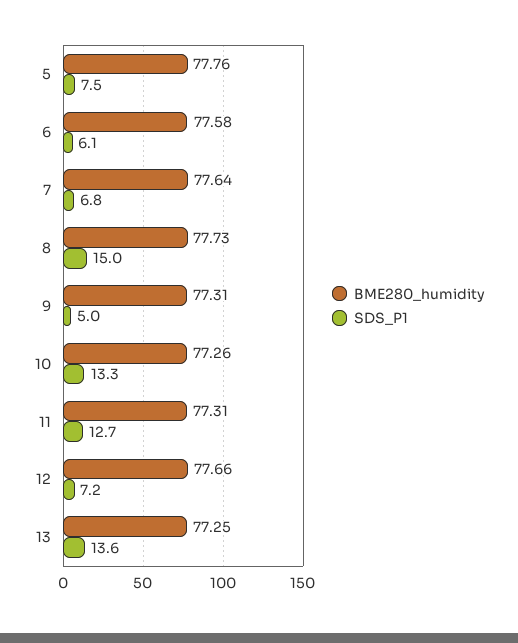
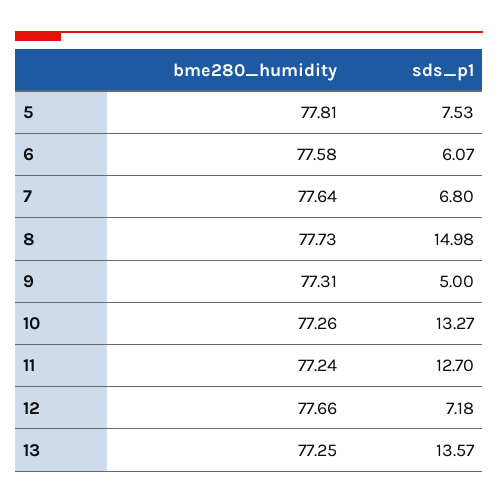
  {
    "BME280_humidity": {
-     "5": 77.76,
+     "5": 77.81,
      "6": 77.58,
      "7": 77.64,
      "8": 77.73,
      "9": 77.31,
      "10": 77.26,
-     "11": 77.31,
+     "11": 77.24,
      "12": 77.66,
      "13": 77.25
    },
    "SDS_P1": {
      "5": 7.53,
      "6": 6.07,
      "7": 6.8,
      "8": 14.98,
      "9": 5,
      "10": 13.27,
      "11": 12.7,
      "12": 7.18,
      "13": 13.57
    }
  }

